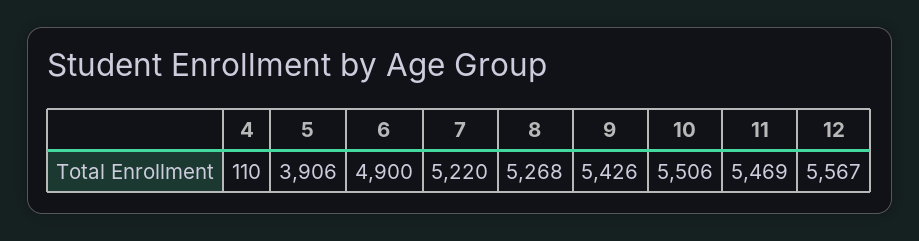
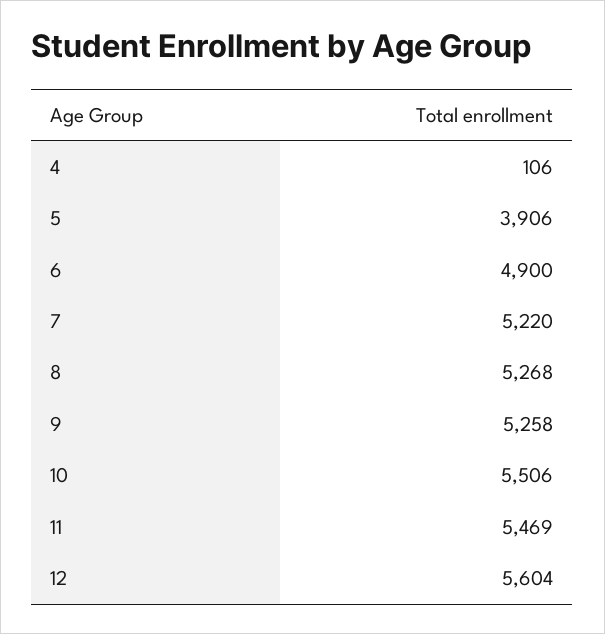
  {
-   "4": 110,
+   "4": 106,
    "5": 3906,
    "6": 4900,
    "7": 5220,
    "8": 5268,
-   "9": 5426,
+   "9": 5258,
    "10": 5506,
    "11": 5469,
-   "12": 5567
+   "12": 5604
  }

